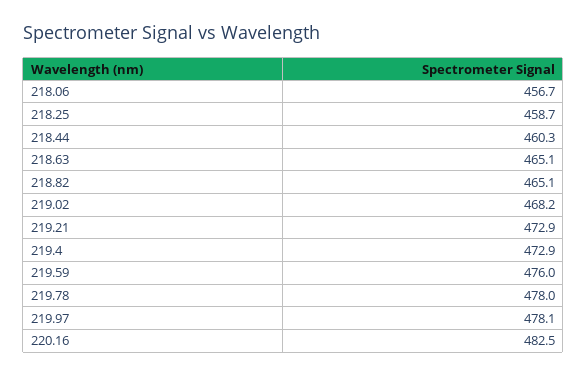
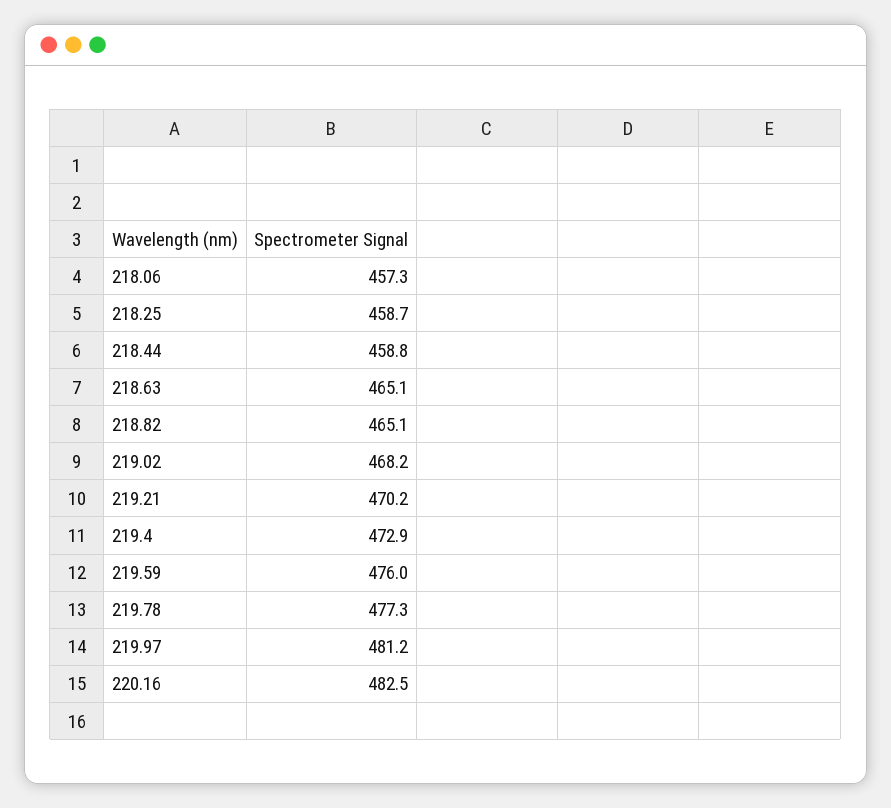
  {
-   "218.06": 456.7,
+   "218.06": 457.3,
    "218.25": 458.7,
-   "218.44": 460.3,
+   "218.44": 458.8,
    "218.63": 465.1,
    "218.82": 465.1,
    "219.02": 468.2,
-   "219.21": 472.9,
+   "219.21": 470.2,
    "219.4": 472.9,
    "219.59": 476,
-   "219.78": 478,
+   "219.78": 477.3,
-   "219.97": 478.1,
+   "219.97": 481.2,
    "220.16": 482.5
  }

